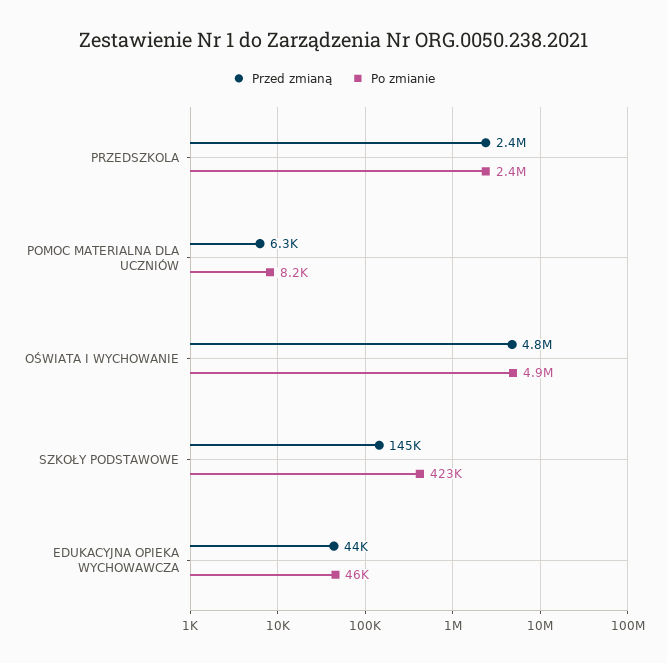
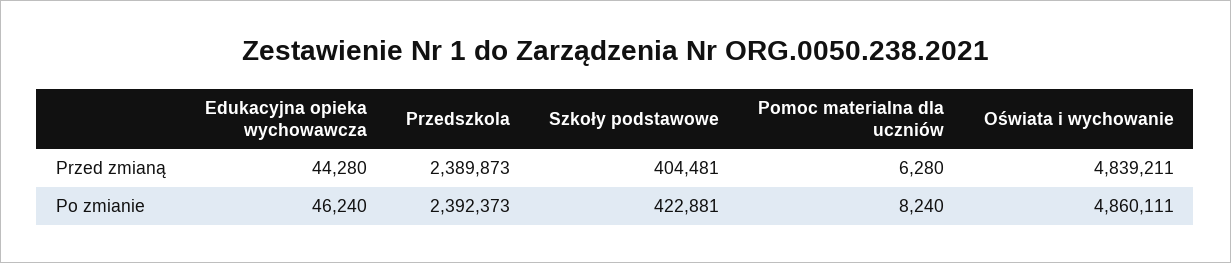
  {
    "Przed zmianą": {
      "PRZEDSZKOLA": 2389873,
      "POMOC MATERIALNA DLA UCZNIÓW": 6280,
      "OŚWIATA I WYCHOWANIE": 4839211,
-     "SZKOŁY PODSTAWOWE": 145000,
+     "SZKOŁY PODSTAWOWE": 404481,
      "EDUKACYJNA OPIEKA WYCHOWAWCZA": 44280
    },
    "Po zmianie": {
      "PRZEDSZKOLA": 2392373,
      "POMOC MATERIALNA DLA UCZNIÓW": 8240,
      "OŚWIATA I WYCHOWANIE": 4860111,
      "SZKOŁY PODSTAWOWE": 422881,
      "EDUKACYJNA OPIEKA WYCHOWAWCZA": 46240
    }
  }

